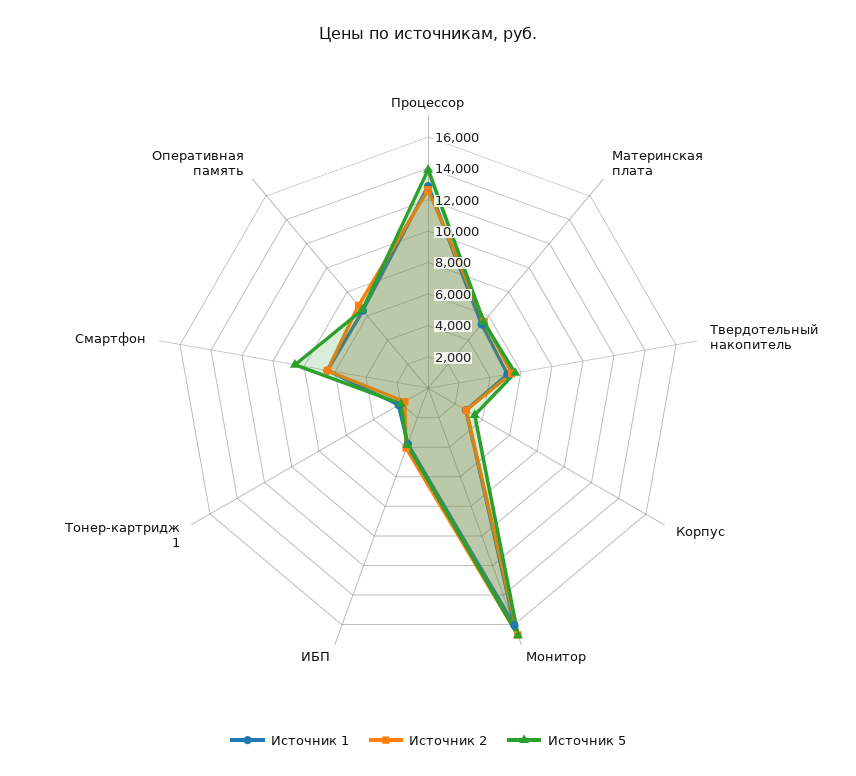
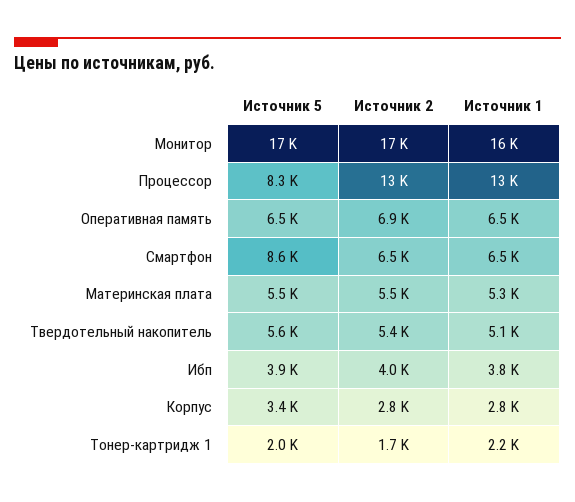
  {
    "Источник 1": {
      "Процессор": 13000,
      "Материнская плата": 5300,
      "Твердотельный накопитель": 5100,
      "Корпус": 2800,
      "Монитор": 16000,
      "ИБП": 3800,
      "Тонер-картридж 1": 2200,
      "Смартфон": 6500,
      "Оперативная память": 6500
    },
    "Источник 2": {
      "Процессор": 13000,
      "Материнская плата": 5500,
      "Твердотельный накопитель": 5400,
      "Корпус": 2800,
      "Монитор": 17000,
      "ИБП": 4000,
      "Тонер-картридж 1": 1700,
      "Смартфон": 6500,
      "Оперативная память": 6900
    },
    "Источник 5": {
-     "Процессор": 14000,
+     "Процессор": 8300,
      "Материнская плата": 5500,
      "Твердотельный накопитель": 5600,
      "Корпус": 3400,
      "Монитор": 17000,
      "ИБП": 3900,
      "Тонер-картридж 1": 2000,
      "Смартфон": 8600,
      "Оперативная память": 6500
    }
  }

